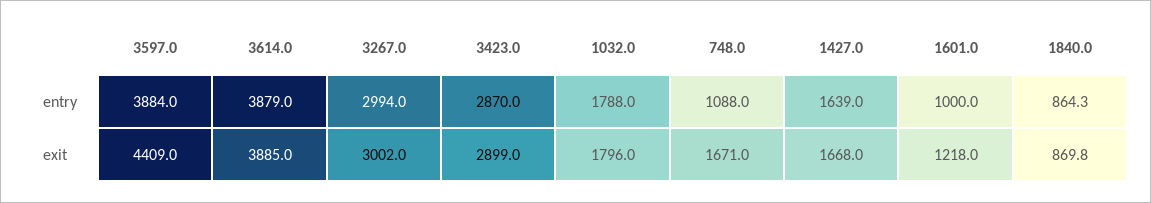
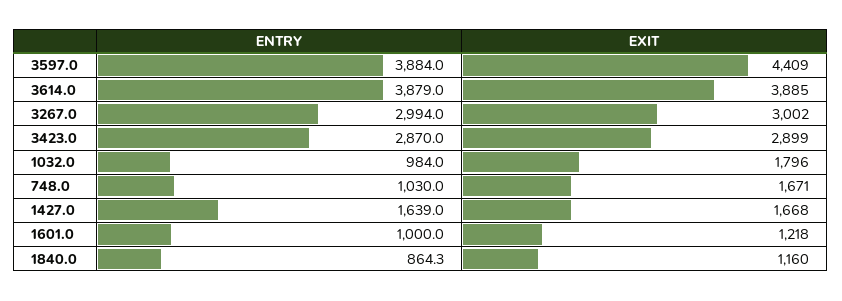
  {
    "3597.0": {
      "entry": 3884,
      "exit": 4409
    },
    "3614.0": {
      "entry": 3879,
      "exit": 3885
    },
    "3267.0": {
      "entry": 2994,
      "exit": 3002
    },
    "3423.0": {
      "entry": 2870,
      "exit": 2899
    },
    "1032.0": {
-     "entry": 1788,
+     "entry": 984,
      "exit": 1796
    },
    "748.0": {
-     "entry": 1088,
+     "entry": 1030,
      "exit": 1671
    },
    "1427.0": {
      "entry": 1639,
      "exit": 1668
    },
    "1601.0": {
      "entry": 1000,
      "exit": 1218
    },
    "1840.0": {
      "entry": 864.3,
-     "exit": 869.8
+     "exit": 1160
    }
  }

